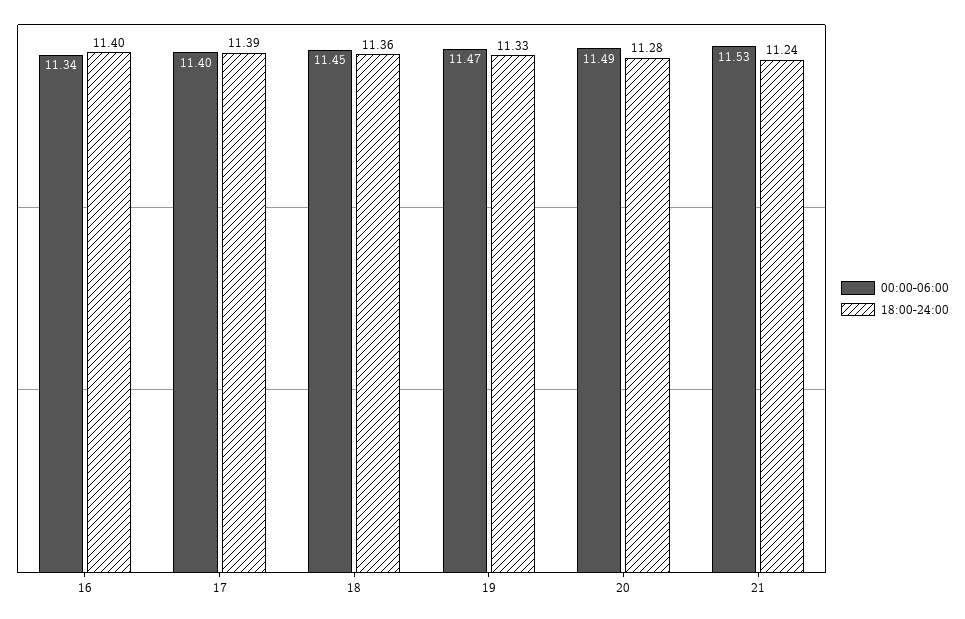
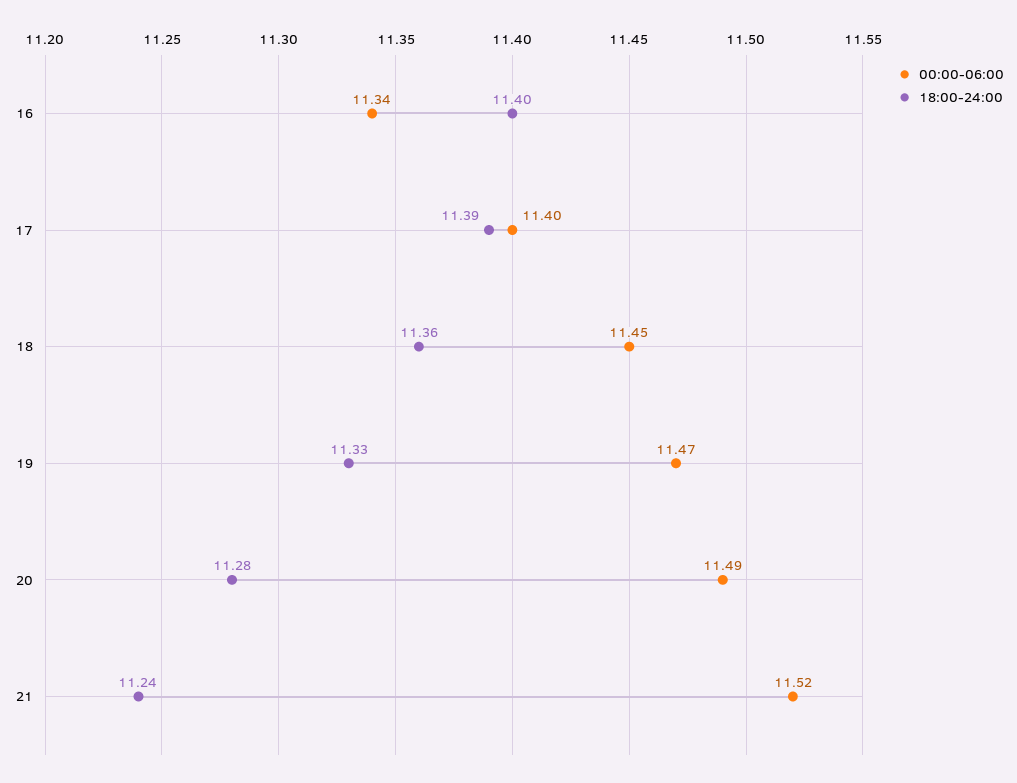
  {
    "00:00-06:00": {
      "16": 11.34,
      "17": 11.4,
      "18": 11.45,
      "19": 11.47,
      "20": 11.49,
-     "21": 11.53
+     "21": 11.52
    },
    "18:00-24:00": {
      "16": 11.4,
      "17": 11.39,
      "18": 11.36,
      "19": 11.33,
      "20": 11.28,
      "21": 11.24
    }
  }

